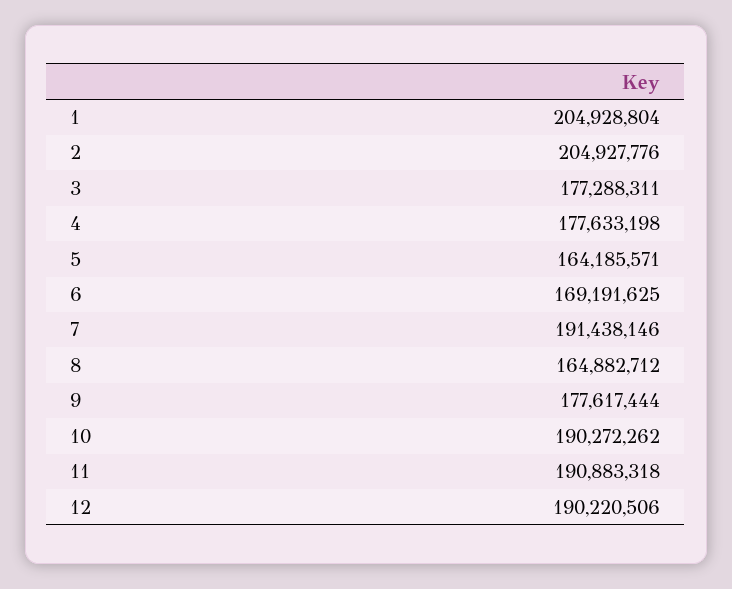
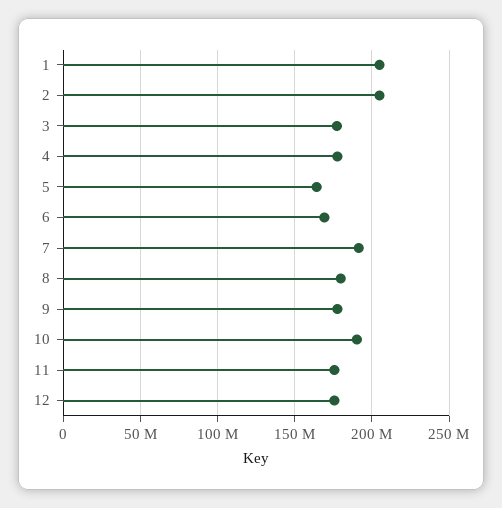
  {
    "1": 204928804,
    "2": 204927776,
    "3": 177288311,
    "4": 177633198,
    "5": 164185571,
    "6": 169191625,
    "7": 191438146,
-   "8": 164882712,
+   "8": 180000000,
    "9": 177617444,
    "10": 190272262,
-   "11": 190883318,
+   "11": 175000000,
-   "12": 190220506
+   "12": 175000000
  }

